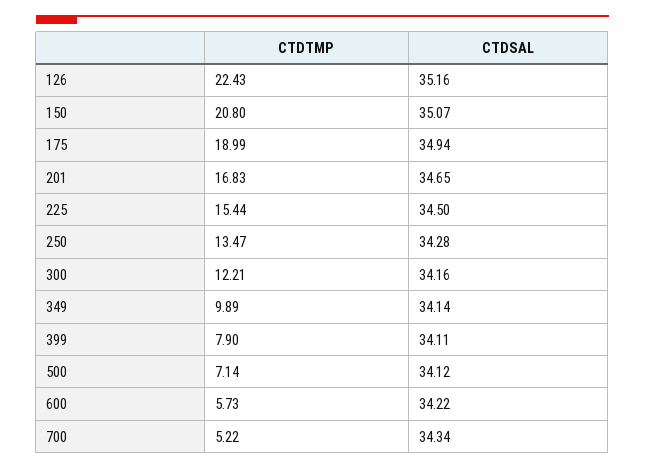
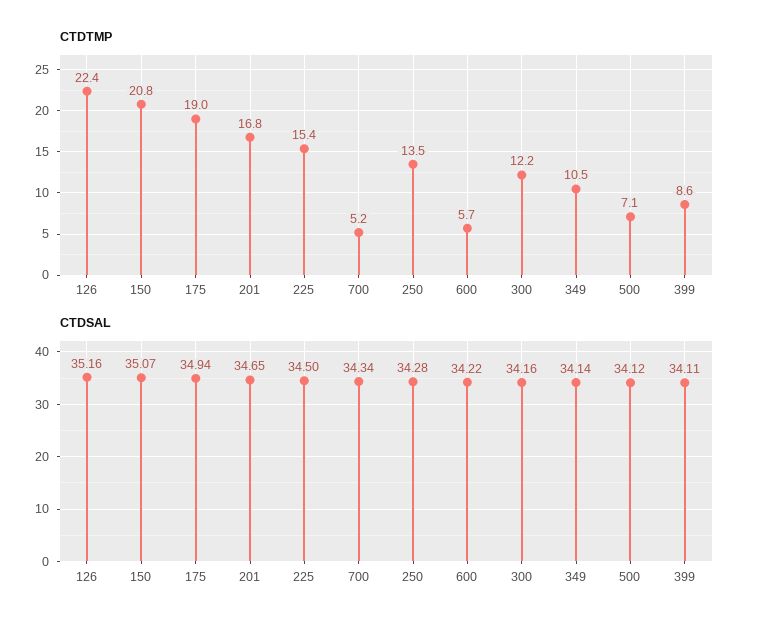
  {
    "CTDTMP": {
      "126": 22.43,
      "150": 20.8,
      "175": 18.99,
      "201": 16.83,
      "225": 15.44,
      "250": 13.47,
      "300": 12.21,
-     "349": 9.89,
+     "349": 10.5,
-     "399": 7.9,
+     "399": 8.6,
      "500": 7.14,
      "600": 5.73,
      "700": 5.22
    },
    "CTDSAL": {
      "126": 35.16,
      "150": 35.07,
      "175": 34.94,
      "201": 34.65,
      "225": 34.5,
      "250": 34.28,
      "300": 34.16,
      "349": 34.14,
      "399": 34.11,
      "500": 34.12,
      "600": 34.22,
      "700": 34.34
    }
  }

